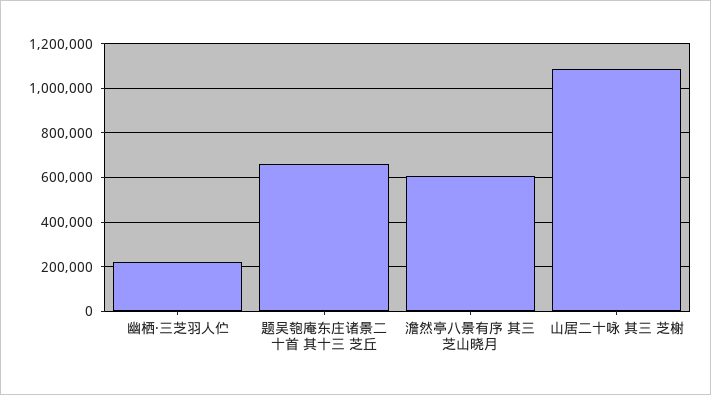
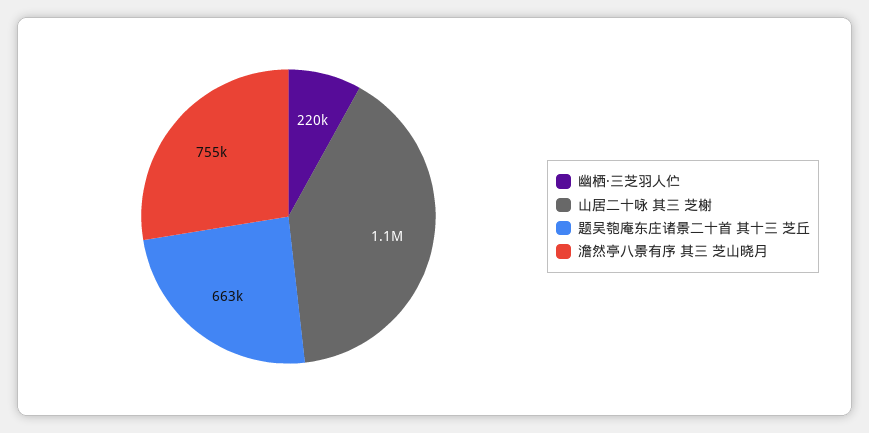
  {
    "幽栖·三芝羽人伫": 220000,
    "题吴匏庵东庄诸景二十首 其十三 芝丘": 663000,
-   "澹然亭八景有序 其三 芝山晓月": 600000,
+   "澹然亭八景有序 其三 芝山晓月": 755000,
    "山居二十咏 其三 芝榭": 1100000
  }

